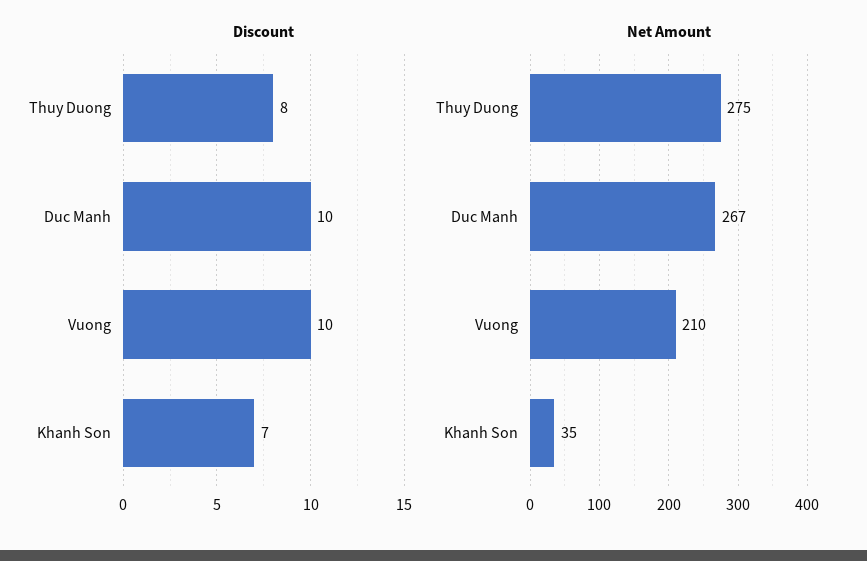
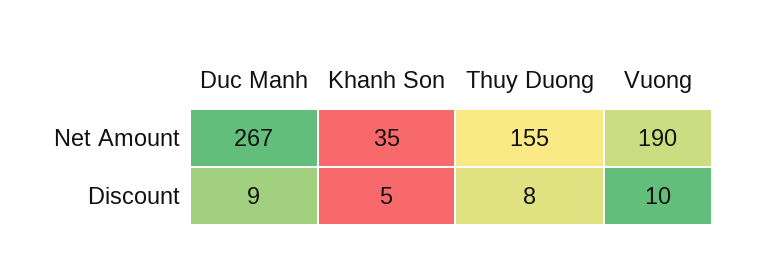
  {
    "Discount": {
      "Thuy Duong": 8,
-     "Duc Manh": 10,
+     "Duc Manh": 9,
      "Vuong": 10,
-     "Khanh Son": 7
+     "Khanh Son": 5
    },
    "Net Amount": {
-     "Thuy Duong": 275,
+     "Thuy Duong": 155,
      "Duc Manh": 267,
-     "Vuong": 210,
+     "Vuong": 190,
      "Khanh Son": 35
    }
  }

